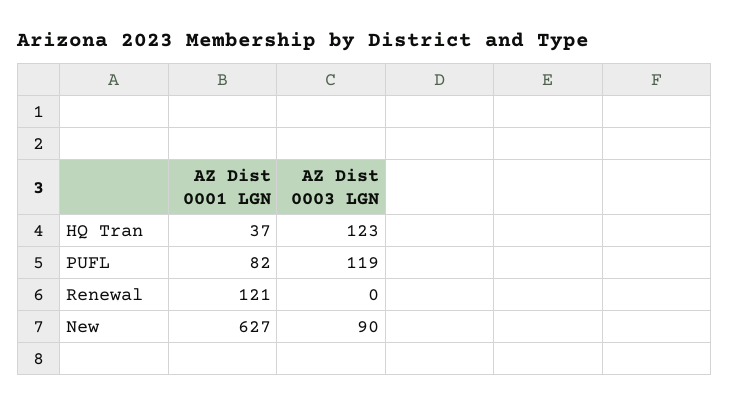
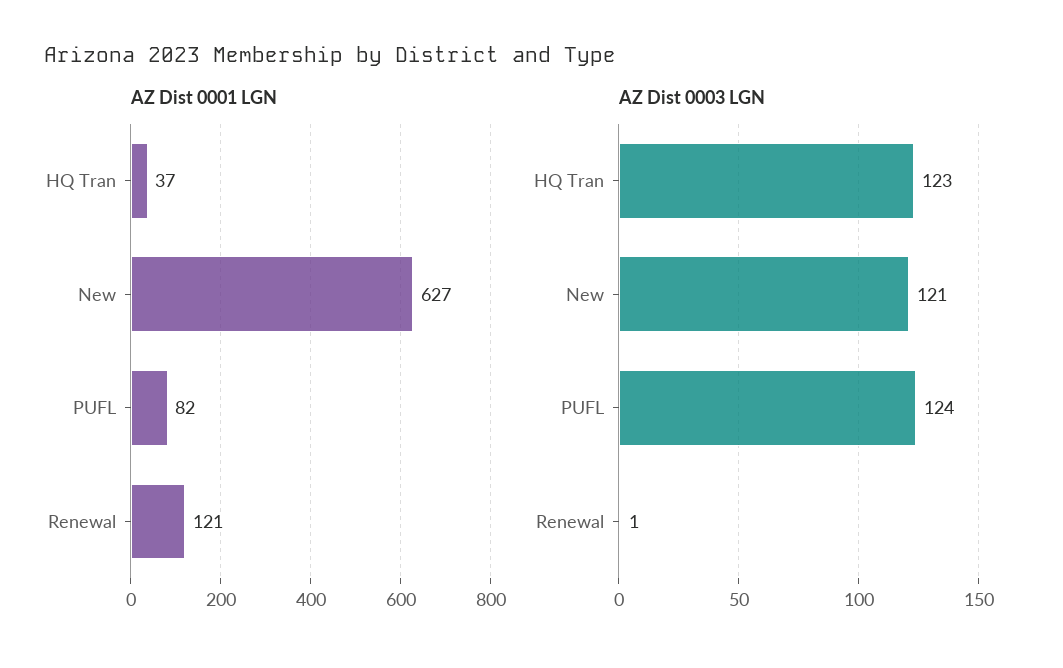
  {
    "AZ Dist 0001 LGN": {
      "HQ Tran": 37,
      "PUFL": 82,
      "Renewal": 121,
      "New": 627
    },
    "AZ Dist 0003 LGN": {
      "HQ Tran": 123,
-     "PUFL": 119,
+     "PUFL": 124,
-     "Renewal": 0,
+     "Renewal": 1,
-     "New": 90
+     "New": 121
    }
  }

